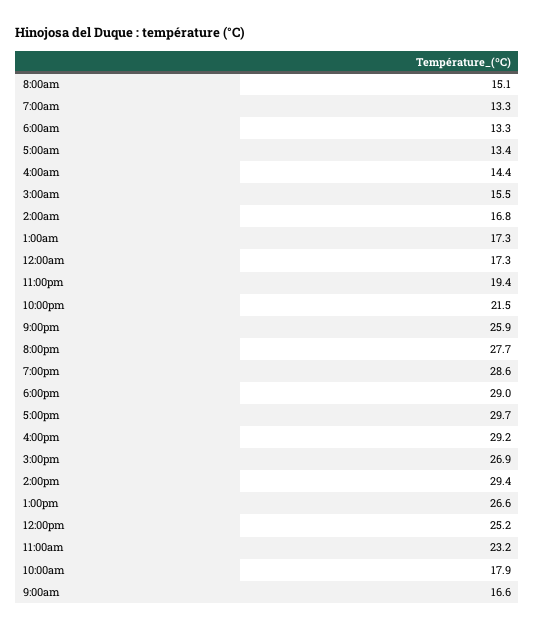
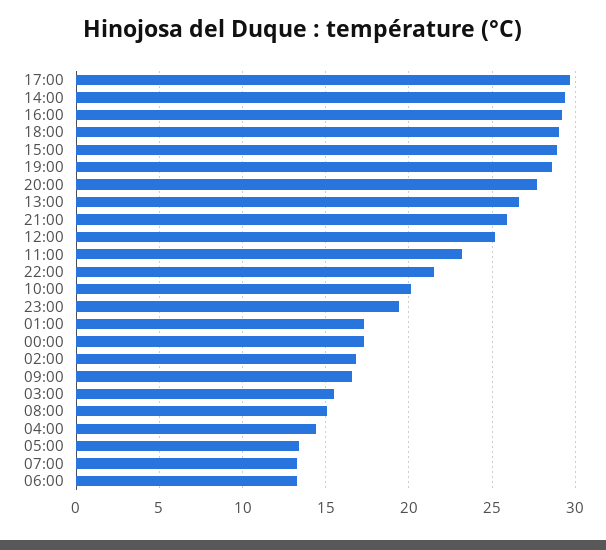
  {
    "8:00am": 15.1,
    "7:00am": 13.3,
    "6:00am": 13.3,
    "5:00am": 13.4,
    "4:00am": 14.4,
    "3:00am": 15.5,
    "2:00am": 16.8,
    "1:00am": 17.3,
    "12:00am": 17.3,
    "11:00pm": 19.4,
    "10:00pm": 21.5,
    "9:00pm": 25.9,
    "8:00pm": 27.7,
    "7:00pm": 28.6,
    "6:00pm": 29,
    "5:00pm": 29.7,
    "4:00pm": 29.2,
-   "3:00pm": 26.9,
+   "3:00pm": 29,
    "2:00pm": 29.4,
    "1:00pm": 26.6,
    "12:00pm": 25.2,
    "11:00am": 23.2,
-   "10:00am": 17.9,
+   "10:00am": 20,
    "9:00am": 16.6
  }

